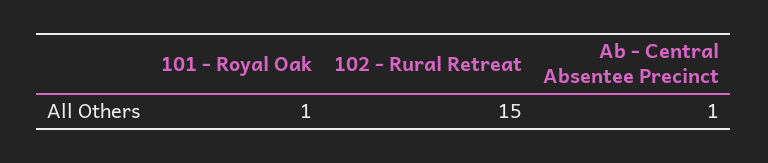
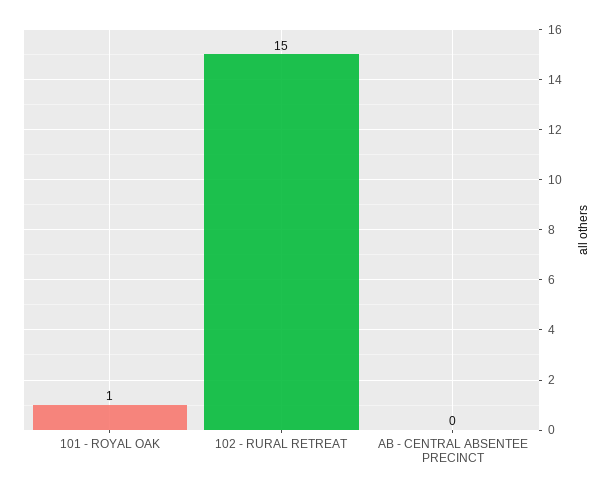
  {
    "101 - Royal Oak": 1,
    "102 - Rural Retreat": 15,
-   "Ab - Central Absentee Precinct": 1
+   "Ab - Central Absentee Precinct": 0
  }

